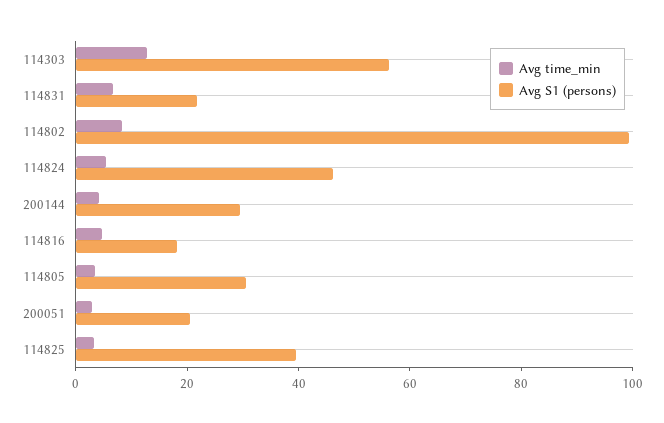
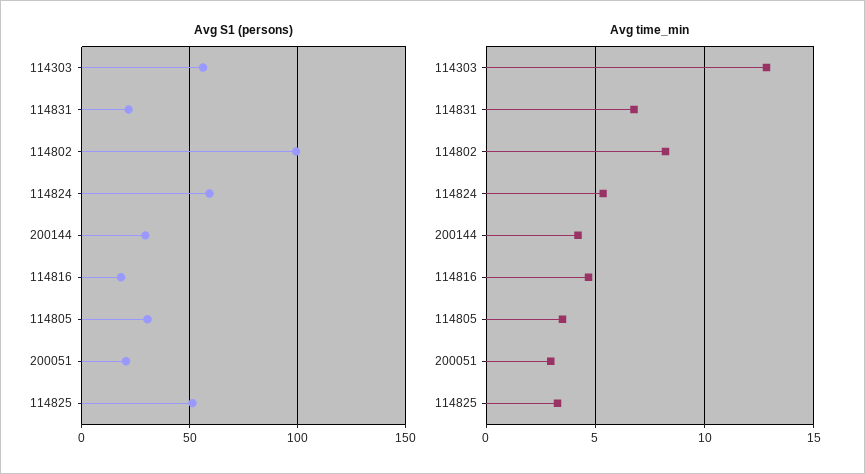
  {
    "Avg time_min": {
      "114303": 13,
      "114831": 7,
      "114802": 8,
      "114824": 5.5,
      "200144": 4,
      "114816": 4.5,
      "114805": 3.5,
      "200051": 3,
      "114825": 3.5
    },
    "Avg S1 (persons)": {
      "114303": 55,
      "114831": 20,
      "114802": 100,
-     "114824": 45,
+     "114824": 60,
      "200144": 30,
      "114816": 20,
      "114805": 30,
      "200051": 20,
-     "114825": 40
+     "114825": 50
    }
  }

